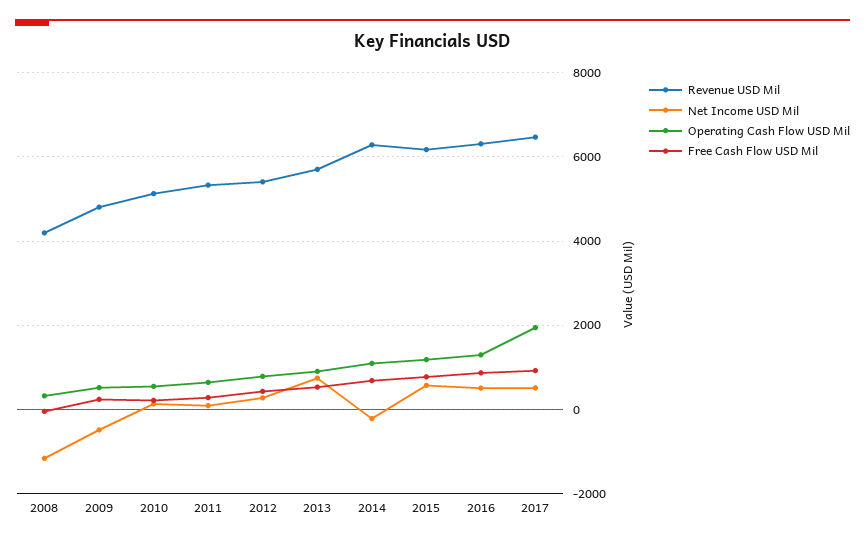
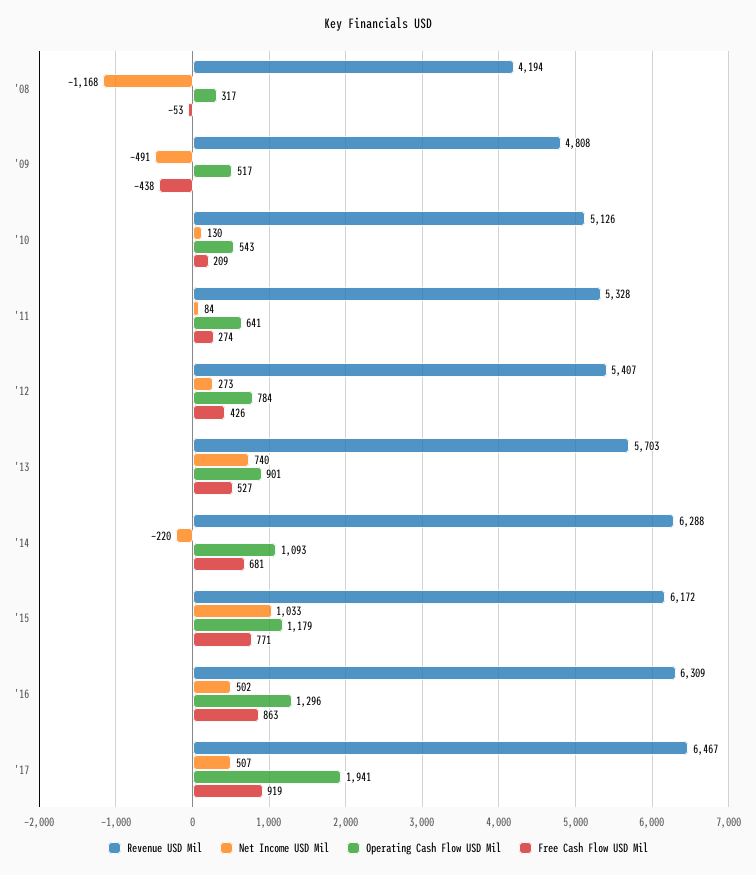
  {
    "Revenue USD Mil": {
      "2008": 4194,
      "2009": 4808,
      "2010": 5126,
      "2011": 5328,
      "2012": 5407,
      "2013": 5703,
      "2014": 6288,
      "2015": 6172,
      "2016": 6309,
      "2017": 6467
    },
    "Net Income USD Mil": {
      "2008": -1168,
      "2009": -491,
      "2010": 130,
      "2011": 84,
      "2012": 273,
      "2013": 740,
      "2014": -220,
-     "2015": 600,
+     "2015": 1033,
      "2016": 502,
      "2017": 507
    },
    "Operating Cash Flow USD Mil": {
      "2008": 317,
      "2009": 517,
      "2010": 543,
      "2011": 641,
      "2012": 784,
      "2013": 901,
      "2014": 1093,
      "2015": 1179,
      "2016": 1296,
      "2017": 1941
    },
    "Free Cash Flow USD Mil": {
      "2008": -53,
-     "2009": 200,
+     "2009": -438,
      "2010": 209,
      "2011": 274,
      "2012": 426,
      "2013": 527,
      "2014": 681,
      "2015": 771,
      "2016": 863,
      "2017": 919
    }
  }

